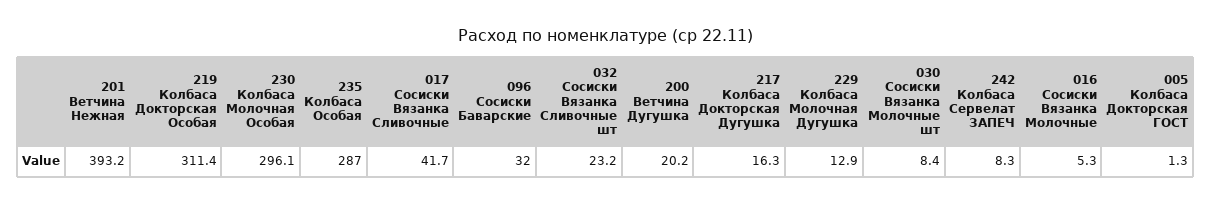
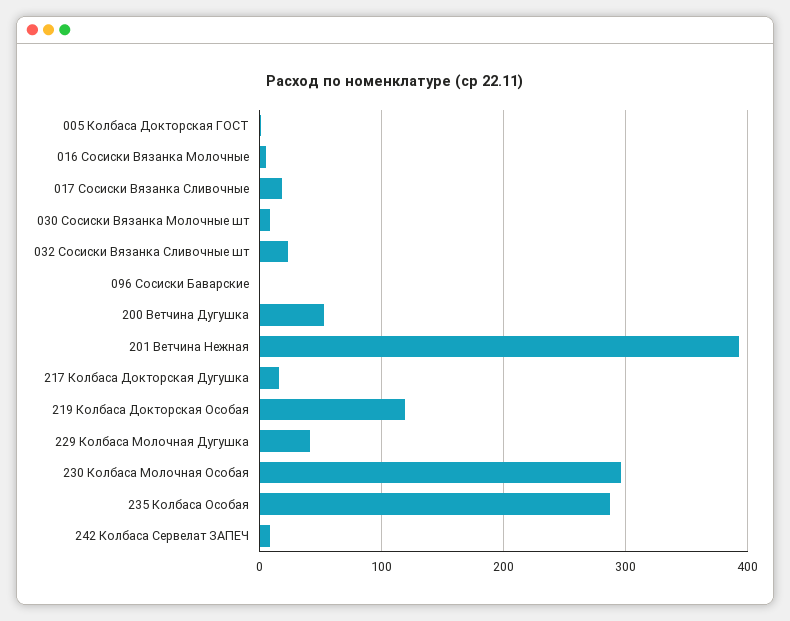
  {
    "201 Ветчина Нежная": 393.2,
-   "219 Колбаса Докторская Особая": 311.4,
+   "219 Колбаса Докторская Особая": 120,
    "230 Колбаса Молочная Особая": 296.1,
    "235 Колбаса Особая": 287,
-   "017 Сосиски Вязанка Сливочные": 41.7,
+   "017 Сосиски Вязанка Сливочные": 20,
-   "096 Сосиски Баварские": 32,
+   "096 Сосиски Баварские": 0,
    "032 Сосиски Вязанка Сливочные шт": 23.2,
-   "200 Ветчина Дугушка": 20.2,
+   "200 Ветчина Дугушка": 50,
    "217 Колбаса Докторская Дугушка": 16.3,
-   "229 Колбаса Молочная Дугушка": 12.9,
+   "229 Колбаса Молочная Дугушка": 40,
    "030 Сосиски Вязанка Молочные шт": 8.4,
    "242 Колбаса Сервелат ЗАПЕЧ": 8.3,
    "016 Сосиски Вязанка Молочные": 5.3,
    "005 Колбаса Докторская ГОСТ": 1.3
  }

